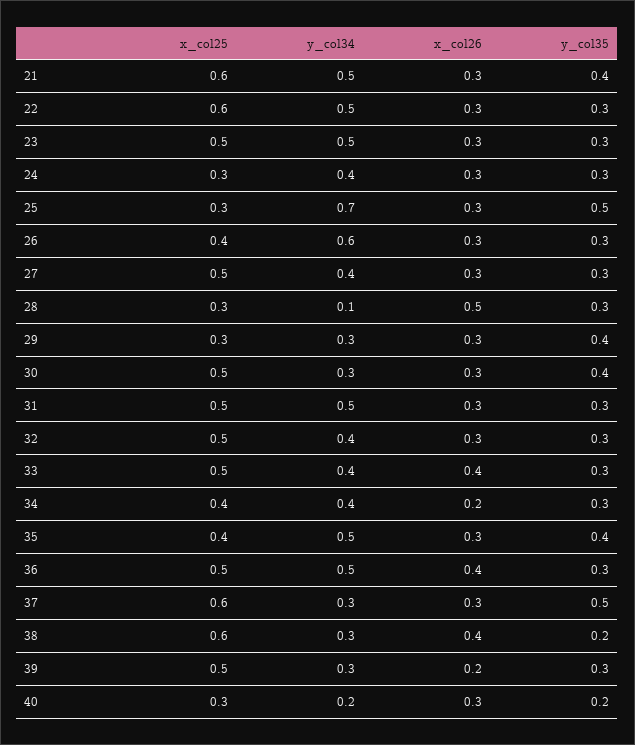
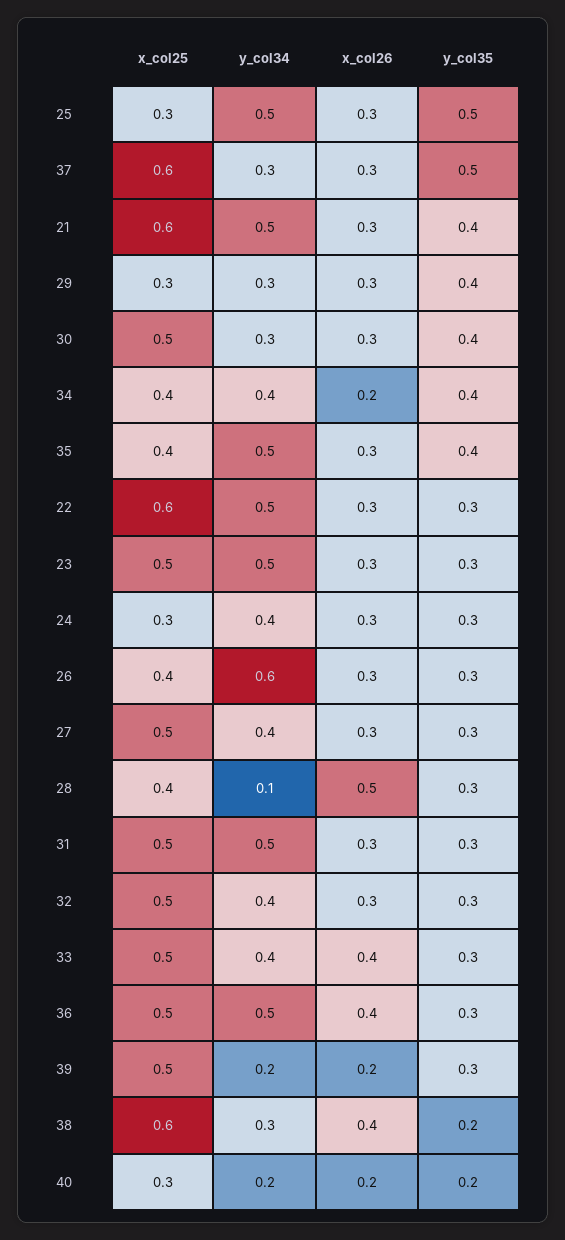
  {
    "x_col25": {
      "21": 0.6,
      "22": 0.6,
      "23": 0.5,
      "24": 0.3,
      "25": 0.3,
      "26": 0.4,
      "27": 0.5,
-     "28": 0.3,
+     "28": 0.4,
      "29": 0.3,
      "30": 0.5,
      "31": 0.5,
      "32": 0.5,
      "33": 0.5,
      "34": 0.4,
      "35": 0.4,
      "36": 0.5,
      "37": 0.6,
      "38": 0.6,
      "39": 0.5,
      "40": 0.3
    },
    "y_col34": {
      "21": 0.5,
      "22": 0.5,
      "23": 0.5,
      "24": 0.4,
-     "25": 0.7,
+     "25": 0.5,
      "26": 0.6,
      "27": 0.4,
      "28": 0.1,
      "29": 0.3,
      "30": 0.3,
      "31": 0.5,
      "32": 0.4,
      "33": 0.4,
      "34": 0.4,
      "35": 0.5,
      "36": 0.5,
      "37": 0.3,
      "38": 0.3,
-     "39": 0.3,
+     "39": 0.2,
      "40": 0.2
    },
    "x_col26": {
      "21": 0.3,
      "22": 0.3,
      "23": 0.3,
      "24": 0.3,
      "25": 0.3,
      "26": 0.3,
      "27": 0.3,
      "28": 0.5,
      "29": 0.3,
      "30": 0.3,
      "31": 0.3,
      "32": 0.3,
      "33": 0.4,
      "34": 0.2,
      "35": 0.3,
      "36": 0.4,
      "37": 0.3,
      "38": 0.4,
      "39": 0.2,
-     "40": 0.3
+     "40": 0.2
    },
    "y_col35": {
      "21": 0.4,
      "22": 0.3,
      "23": 0.3,
      "24": 0.3,
      "25": 0.5,
      "26": 0.3,
      "27": 0.3,
      "28": 0.3,
      "29": 0.4,
      "30": 0.4,
      "31": 0.3,
      "32": 0.3,
      "33": 0.3,
-     "34": 0.3,
+     "34": 0.4,
      "35": 0.4,
      "36": 0.3,
      "37": 0.5,
      "38": 0.2,
      "39": 0.3,
      "40": 0.2
    }
  }

